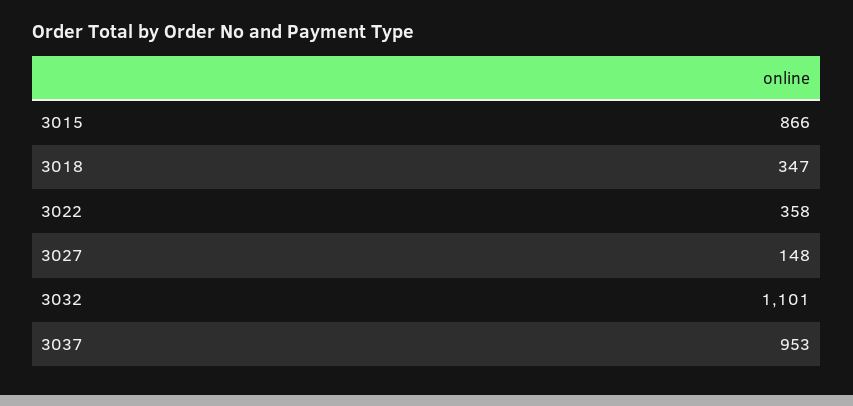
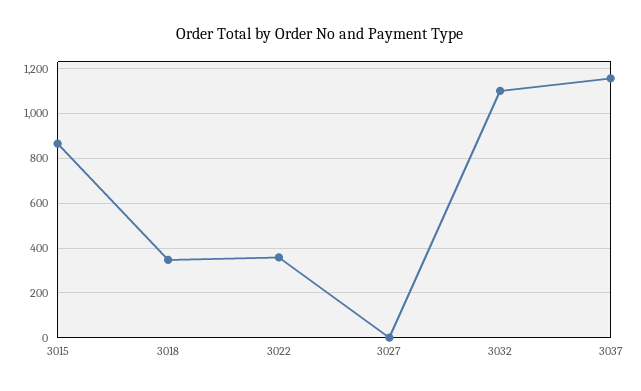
  {
    "3015": 866,
    "3018": 347,
    "3022": 358,
-   "3027": 148,
+   "3027": 0,
    "3032": 1101,
-   "3037": 953
+   "3037": 1150
  }

